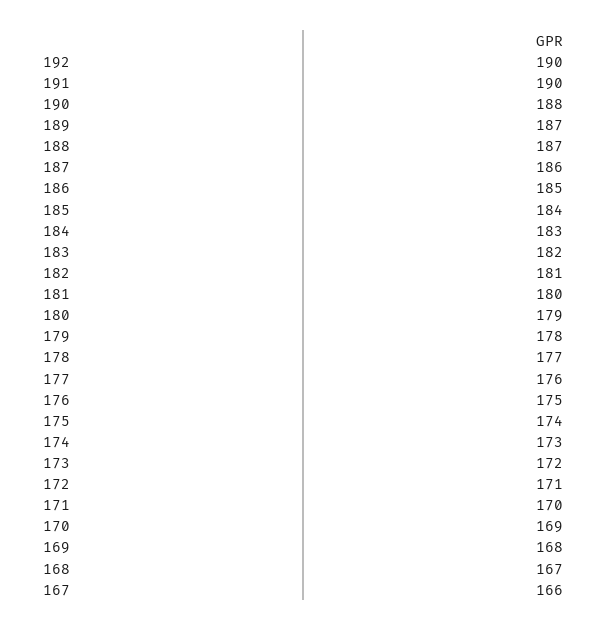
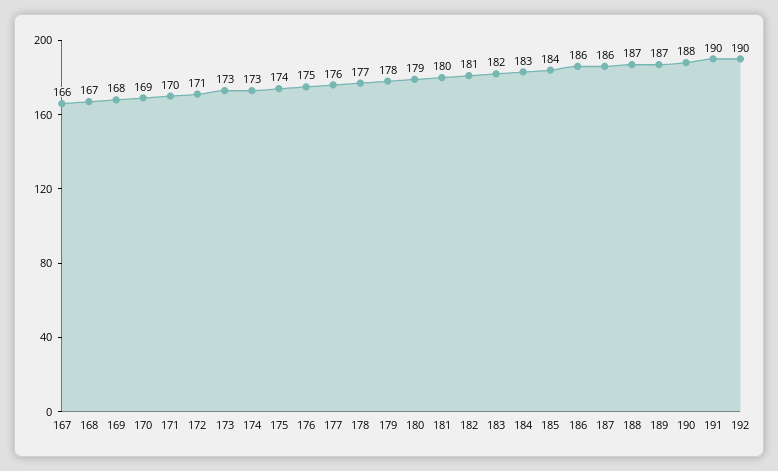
  {
    "192": 190,
    "191": 190,
    "190": 188,
    "189": 187,
    "188": 187,
    "187": 186,
-   "186": 185,
+   "186": 186,
    "185": 184,
    "184": 183,
    "183": 182,
    "182": 181,
    "181": 180,
    "180": 179,
    "179": 178,
    "178": 177,
    "177": 176,
    "176": 175,
    "175": 174,
    "174": 173,
-   "173": 172,
+   "173": 173,
    "172": 171,
    "171": 170,
    "170": 169,
    "169": 168,
    "168": 167,
    "167": 166
  }

